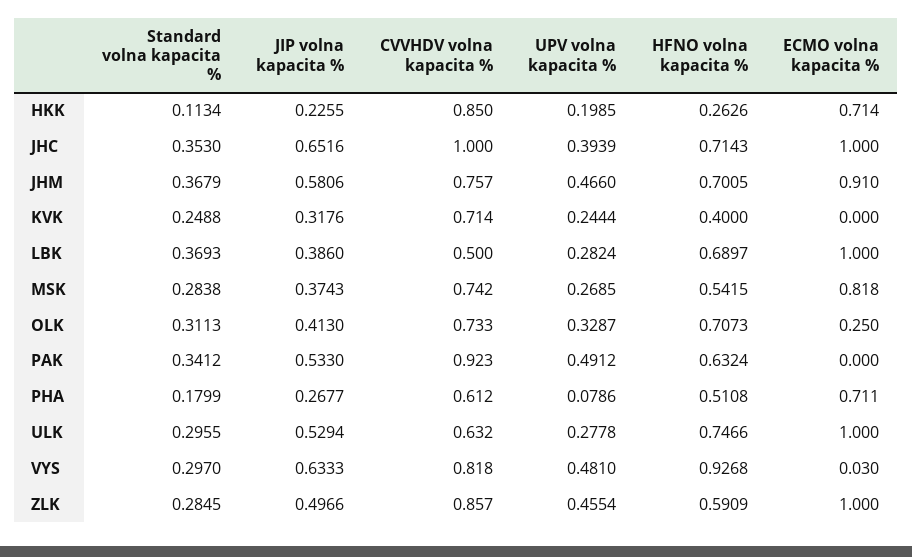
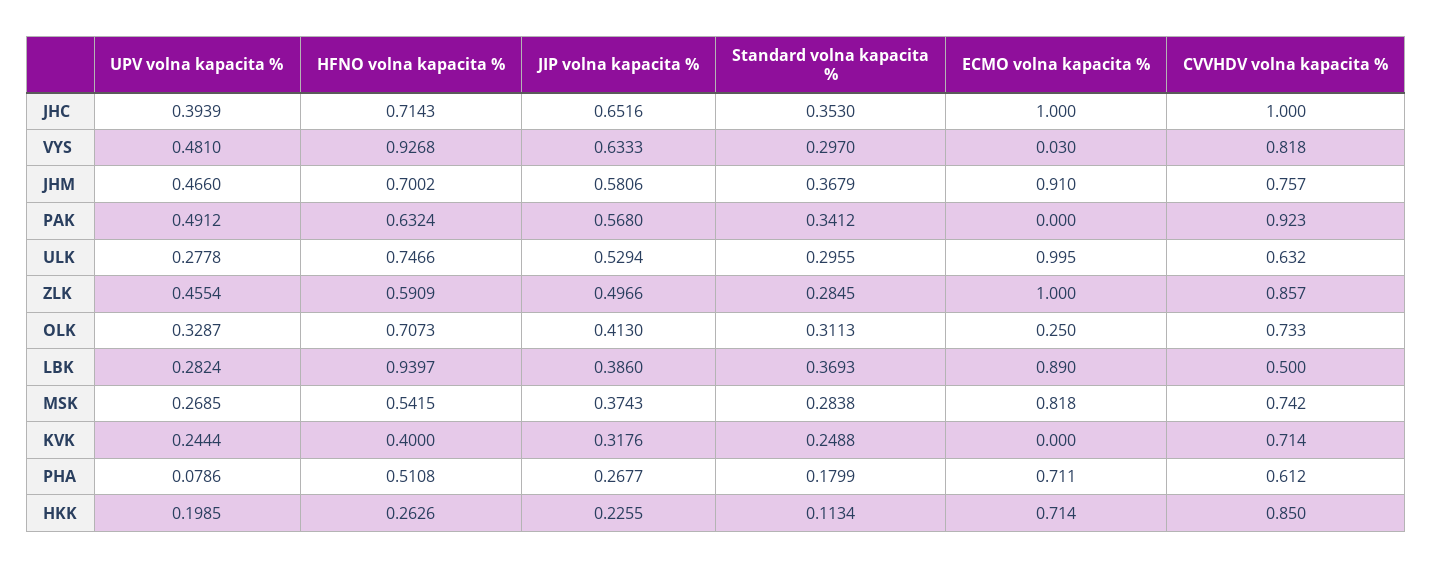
  {
    "Standard volna kapacita %": {
      "HKK": 0.1134,
      "JHC": 0.353,
      "JHM": 0.3679,
      "KVK": 0.2488,
      "LBK": 0.3693,
      "MSK": 0.2838,
      "OLK": 0.3113,
      "PAK": 0.3412,
      "PHA": 0.1799,
      "ULK": 0.2955,
      "VYS": 0.297,
      "ZLK": 0.2845
    },
    "JIP volna kapacita %": {
      "HKK": 0.2255,
      "JHC": 0.6516,
      "JHM": 0.5806,
      "KVK": 0.3176,
      "LBK": 0.386,
      "MSK": 0.3743,
      "OLK": 0.413,
-     "PAK": 0.533,
+     "PAK": 0.568,
      "PHA": 0.2677,
      "ULK": 0.5294,
      "VYS": 0.6333,
      "ZLK": 0.4966
    },
    "CVVHDV volna kapacita %": {
      "HKK": 0.85,
      "JHC": 1,
      "JHM": 0.757,
      "KVK": 0.714,
      "LBK": 0.5,
      "MSK": 0.742,
      "OLK": 0.733,
      "PAK": 0.923,
      "PHA": 0.612,
      "ULK": 0.632,
      "VYS": 0.818,
      "ZLK": 0.857
    },
    "UPV volna kapacita %": {
      "HKK": 0.1985,
      "JHC": 0.3939,
      "JHM": 0.466,
      "KVK": 0.2444,
      "LBK": 0.2824,
      "MSK": 0.2685,
      "OLK": 0.3287,
      "PAK": 0.4912,
      "PHA": 0.0786,
      "ULK": 0.2778,
      "VYS": 0.481,
      "ZLK": 0.4554
    },
    "HFNO volna kapacita %": {
      "HKK": 0.2626,
      "JHC": 0.7143,
-     "JHM": 0.7005,
+     "JHM": 0.7002,
      "KVK": 0.4,
-     "LBK": 0.6897,
+     "LBK": 0.9397,
      "MSK": 0.5415,
      "OLK": 0.7073,
      "PAK": 0.6324,
      "PHA": 0.5108,
      "ULK": 0.7466,
      "VYS": 0.9268,
      "ZLK": 0.5909
    },
    "ECMO volna kapacita %": {
      "HKK": 0.714,
      "JHC": 1,
      "JHM": 0.91,
      "KVK": 0,
-     "LBK": 1,
+     "LBK": 0.89,
      "MSK": 0.818,
      "OLK": 0.25,
      "PAK": 0,
      "PHA": 0.711,
-     "ULK": 1,
+     "ULK": 0.995,
      "VYS": 0.03,
      "ZLK": 1
    }
  }

